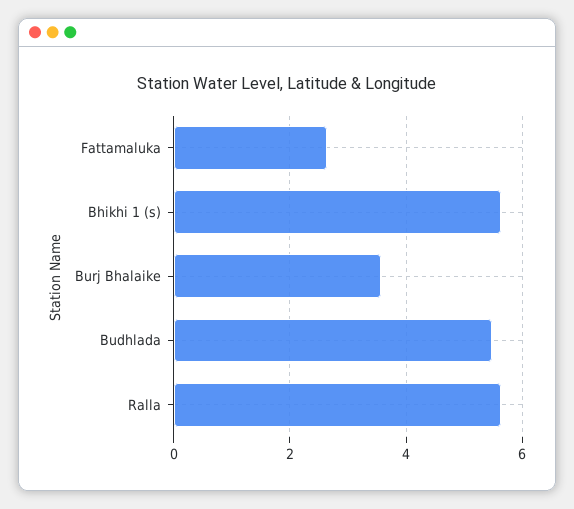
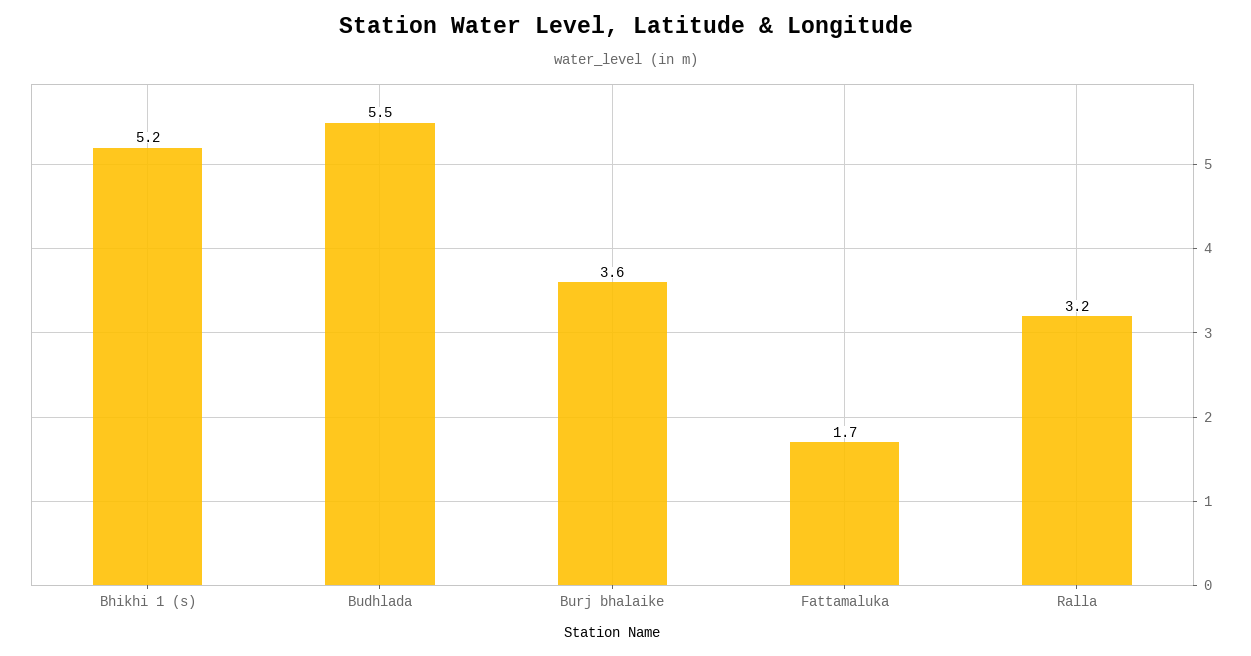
  {
-   "Fattamaluka": 2.6,
+   "Fattamaluka": 1.7,
-   "Bhikhi 1 (s)": 5.6,
+   "Bhikhi 1 (s)": 5.2,
    "Burj Bhalaike": 3.6,
    "Budhlada": 5.5,
-   "Ralla": 5.6
+   "Ralla": 3.2
  }

